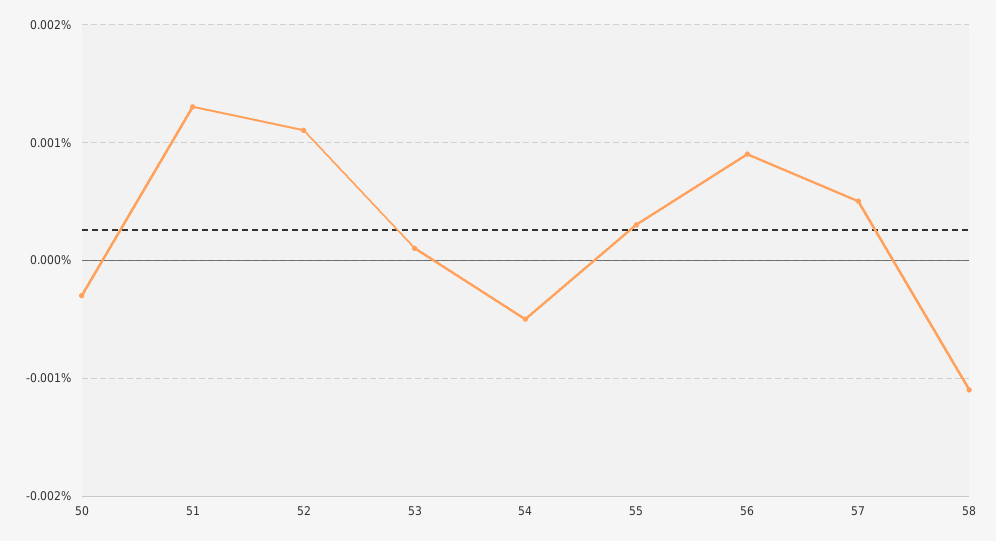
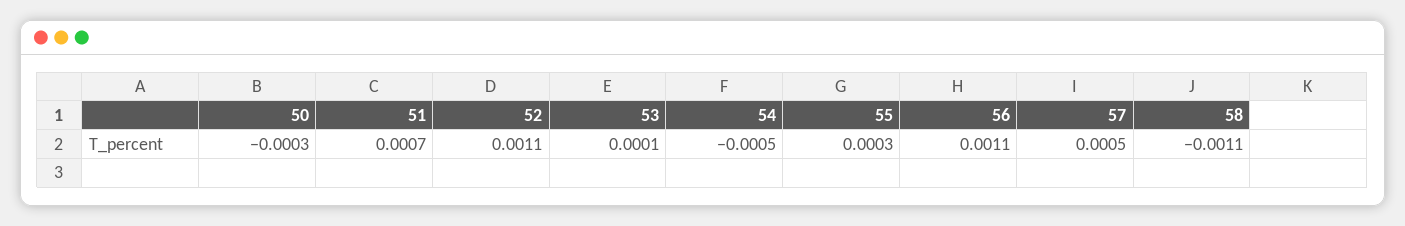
  {
    "50": -0.0003,
-   "51": 0.0013,
+   "51": 0.0007,
    "52": 0.0011,
    "53": 0.0001,
    "54": -0.0005,
    "55": 0.0003,
-   "56": 0.0009,
+   "56": 0.0011,
    "57": 0.0005,
    "58": -0.0011
  }

